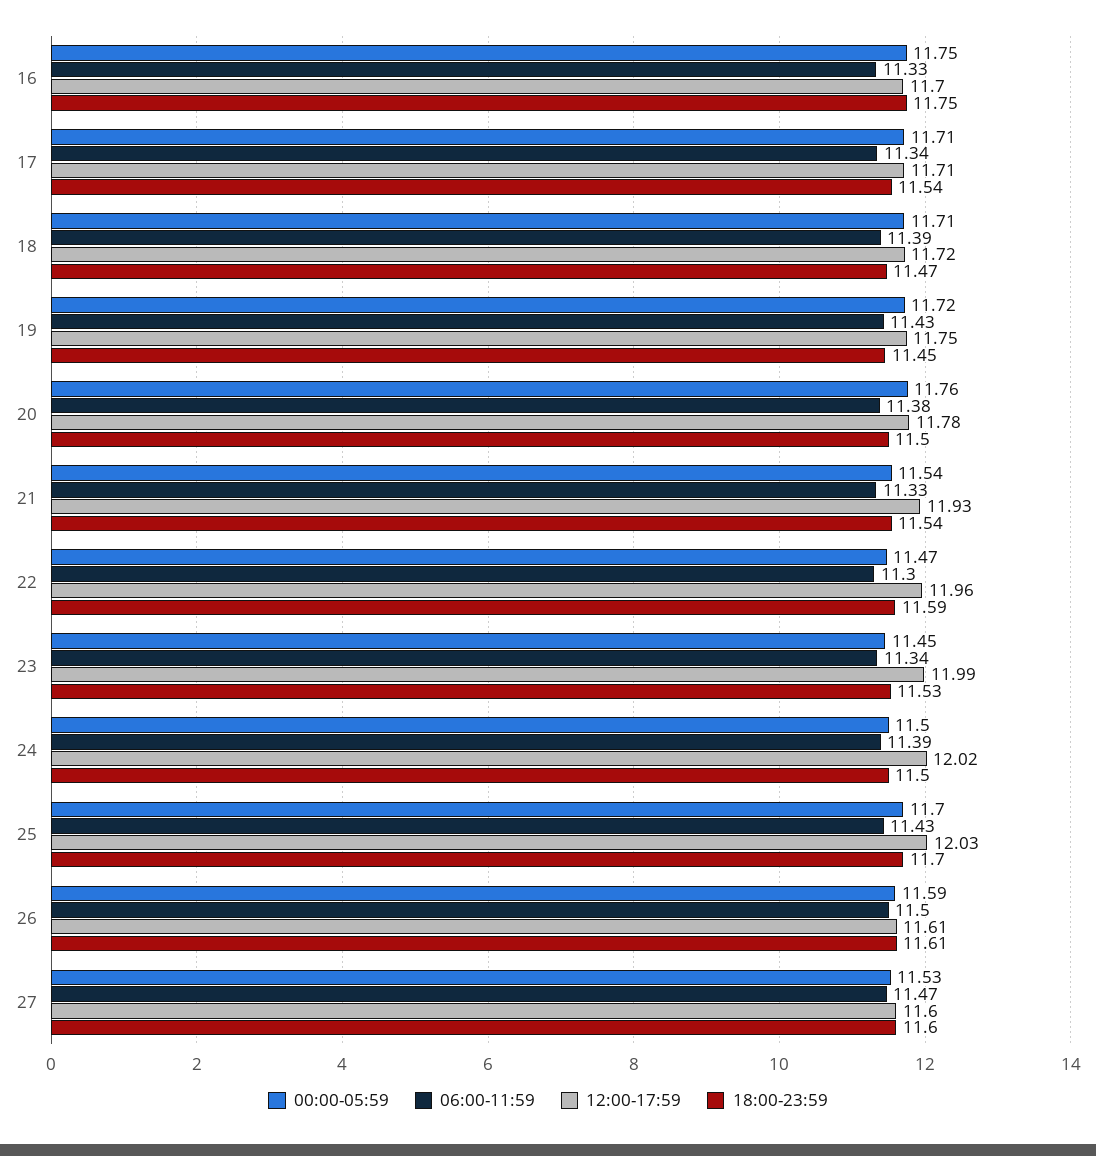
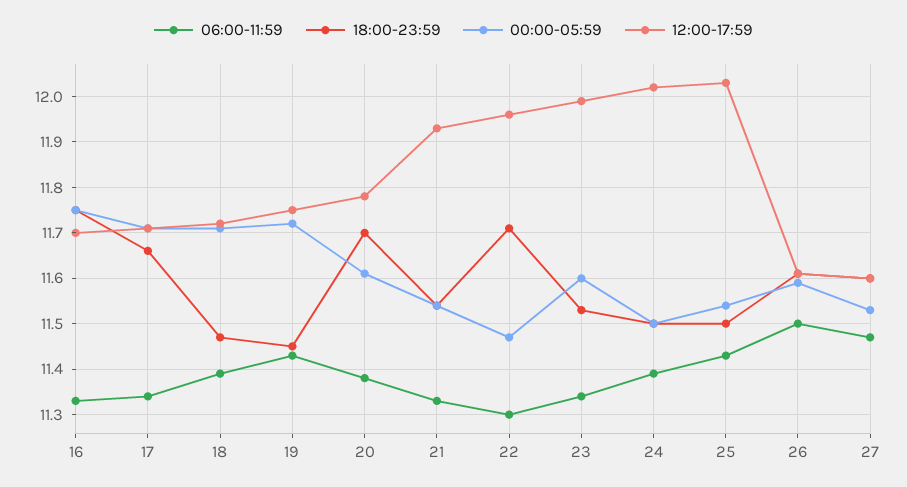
  {
    "00:00-05:59": {
      "16": 11.75,
      "17": 11.71,
      "18": 11.71,
      "19": 11.72,
-     "20": 11.76,
+     "20": 11.6,
      "21": 11.54,
      "22": 11.47,
-     "23": 11.45,
+     "23": 11.6,
      "24": 11.5,
-     "25": 11.7,
+     "25": 11.55,
      "26": 11.59,
      "27": 11.53
    },
    "06:00-11:59": {
      "16": 11.33,
      "17": 11.34,
      "18": 11.39,
      "19": 11.43,
      "20": 11.38,
      "21": 11.33,
      "22": 11.3,
      "23": 11.34,
      "24": 11.39,
      "25": 11.43,
      "26": 11.5,
      "27": 11.47
    },
    "12:00-17:59": {
      "16": 11.7,
      "17": 11.71,
      "18": 11.72,
      "19": 11.75,
      "20": 11.78,
      "21": 11.93,
      "22": 11.96,
      "23": 11.99,
      "24": 12.02,
      "25": 12.03,
      "26": 11.61,
      "27": 11.6
    },
    "18:00-23:59": {
      "16": 11.75,
-     "17": 11.54,
+     "17": 11.65,
      "18": 11.47,
      "19": 11.45,
-     "20": 11.5,
+     "20": 11.7,
      "21": 11.54,
-     "22": 11.59,
+     "22": 11.7,
      "23": 11.53,
      "24": 11.5,
-     "25": 11.7,
+     "25": 11.5,
      "26": 11.61,
      "27": 11.6
    }
  }

